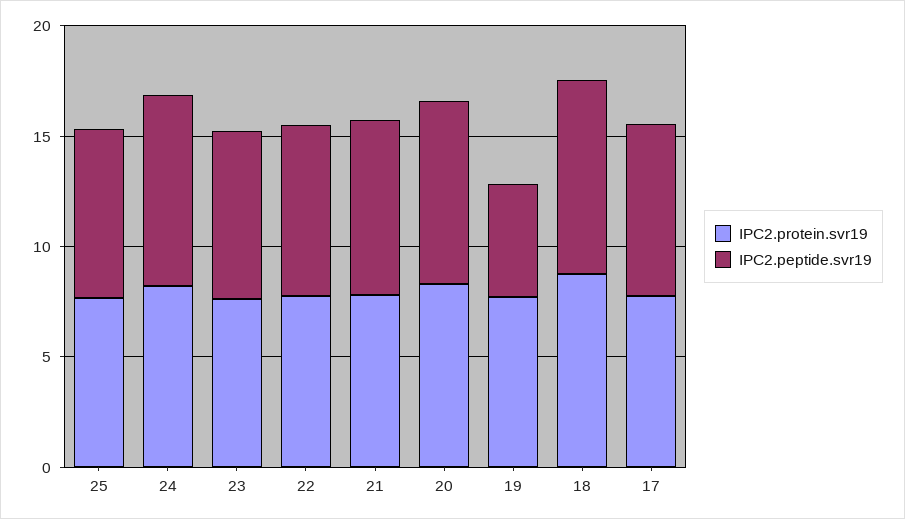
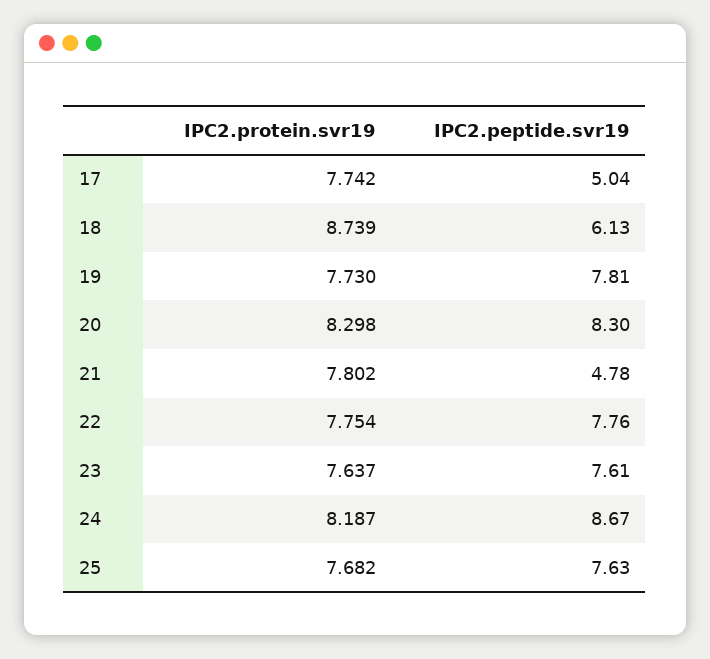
  {
    "IPC2.protein.svr19": {
      "25": 7.682,
      "24": 8.187,
      "23": 7.637,
      "22": 7.754,
      "21": 7.802,
      "20": 8.298,
      "19": 7.73,
      "18": 8.739,
      "17": 7.742
    },
    "IPC2.peptide.svr19": {
      "25": 7.63,
      "24": 8.67,
      "23": 7.61,
      "22": 7.76,
-     "21": 8,
+     "21": 4.78,
      "20": 8.3,
-     "19": 5,
+     "19": 7.81,
-     "18": 9,
+     "18": 6.13,
-     "17": 8
+     "17": 5.04
    }
  }

